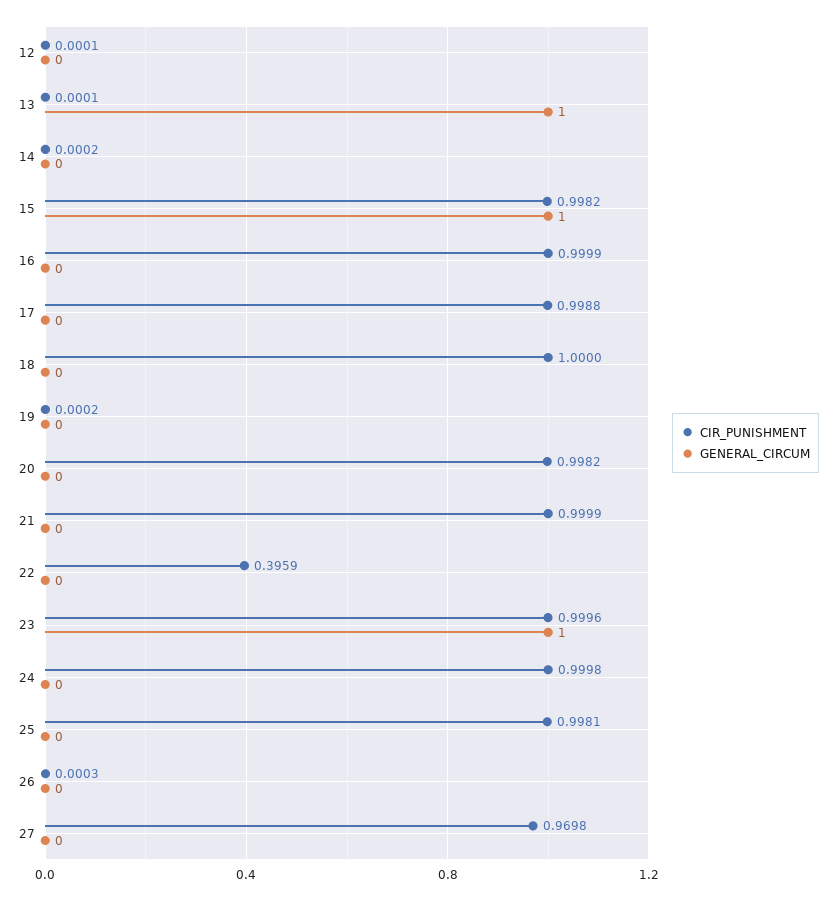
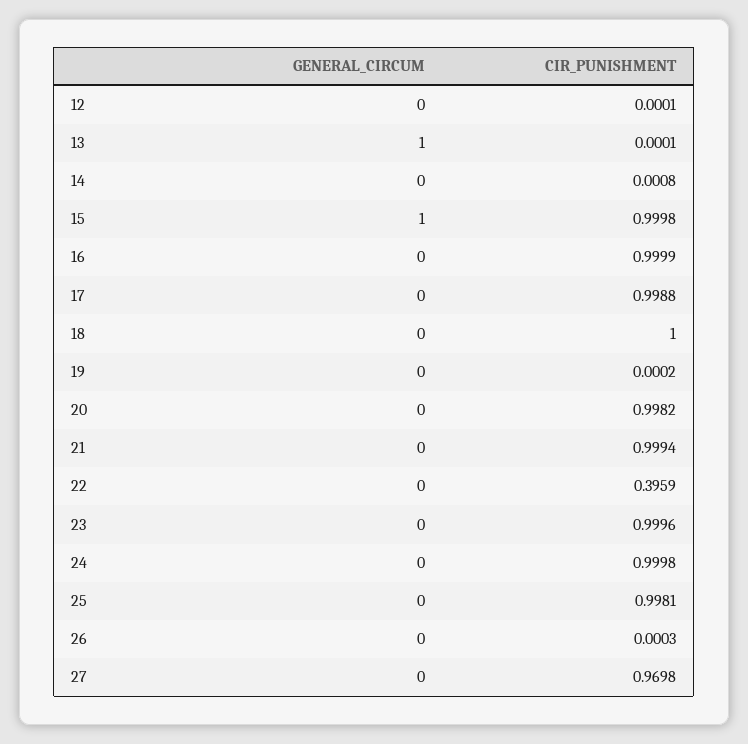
  {
    "CIR_PUNISHMENT": {
      "12": 0.0001,
      "13": 0.0001,
-     "14": 0.0002,
+     "14": 0.0008,
-     "15": 0.9982,
+     "15": 0.9998,
      "16": 0.9999,
      "17": 0.9988,
      "18": 1,
      "19": 0.0002,
      "20": 0.9982,
-     "21": 0.9999,
+     "21": 0.9994,
      "22": 0.3959,
      "23": 0.9996,
      "24": 0.9998,
      "25": 0.9981,
      "26": 0.0003,
      "27": 0.9698
    },
    "GENERAL_CIRCUM": {
      "12": 0,
      "13": 1,
      "14": 0,
      "15": 1,
      "16": 0,
      "17": 0,
      "18": 0,
      "19": 0,
      "20": 0,
      "21": 0,
      "22": 0,
-     "23": 1,
+     "23": 0,
      "24": 0,
      "25": 0,
      "26": 0,
      "27": 0
    }
  }

